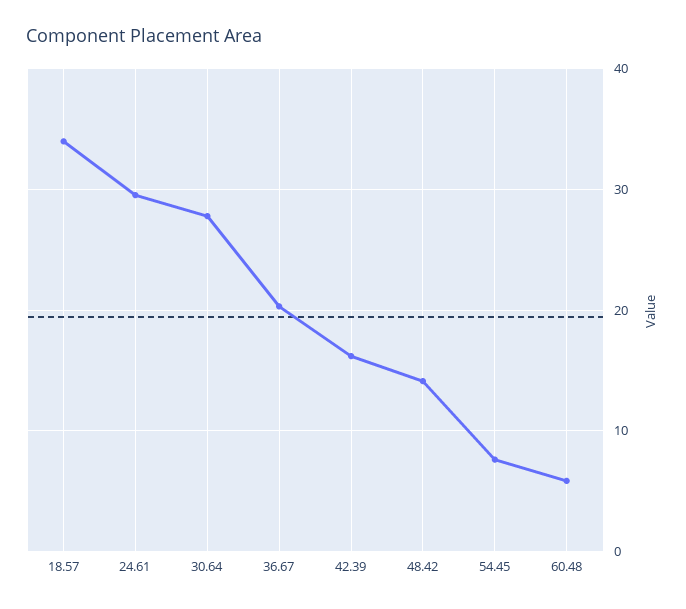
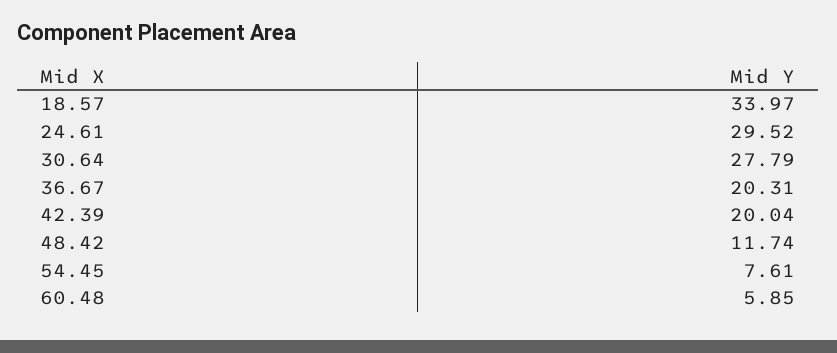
  {
    "18.57": 33.97,
    "24.61": 29.52,
    "30.64": 27.79,
    "36.67": 20.31,
-   "42.39": 16,
+   "42.39": 20.04,
-   "48.42": 14,
+   "48.42": 11.74,
    "54.45": 7.61,
    "60.48": 5.85
  }

